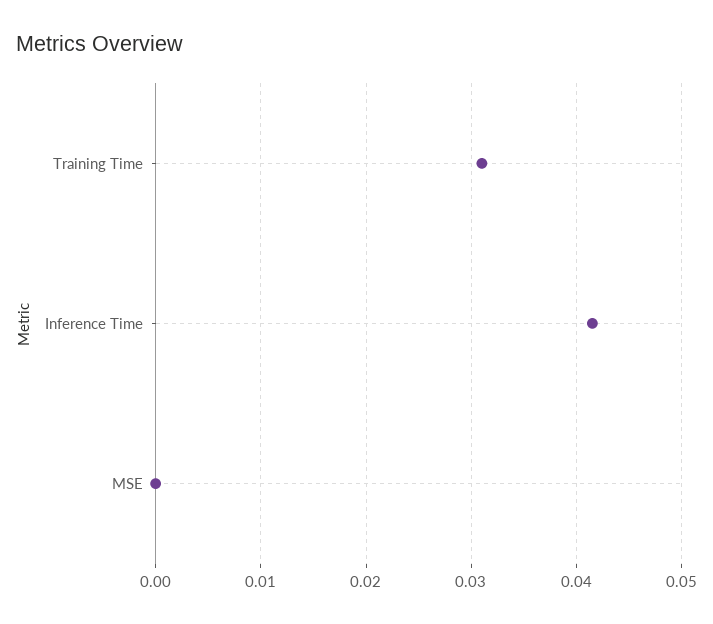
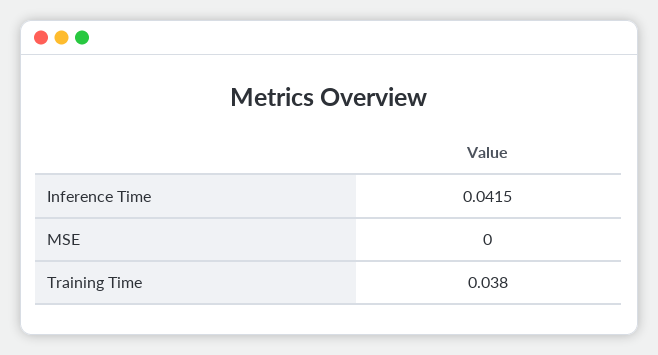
  {
-   "Training Time": 0.031,
+   "Training Time": 0.038,
    "Inference Time": 0.0415,
    "MSE": 0
  }

